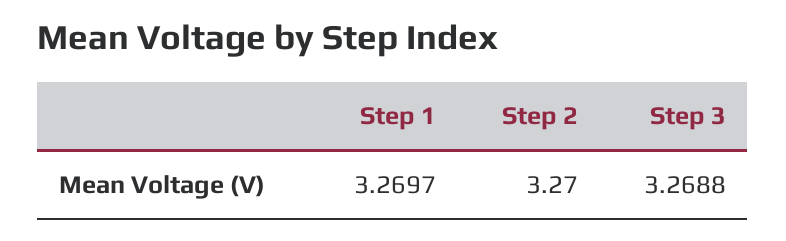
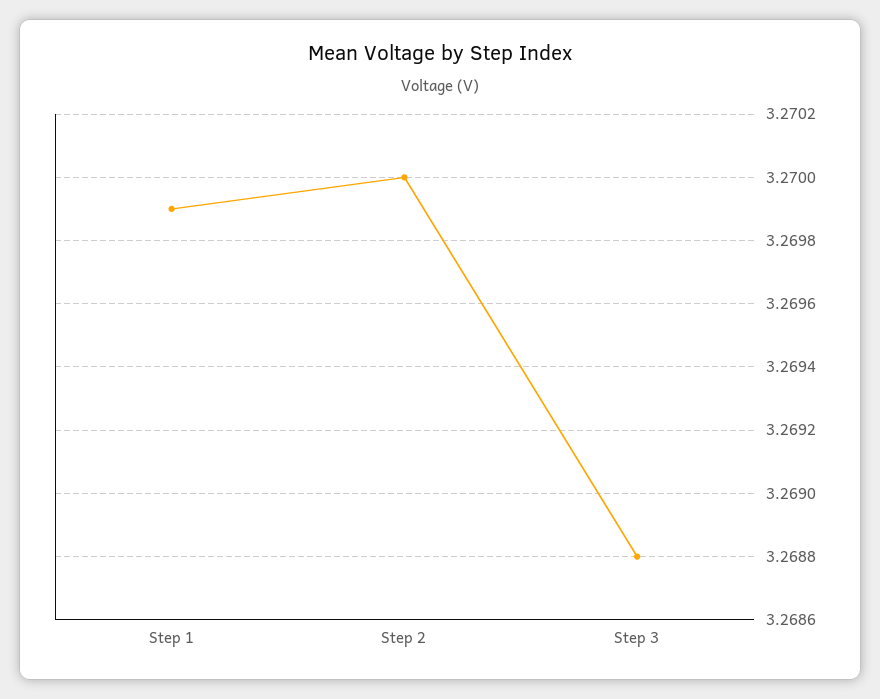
  {
-   "Step 1": 3.2697,
+   "Step 1": 3.2699,
    "Step 2": 3.27,
    "Step 3": 3.2688
  }

